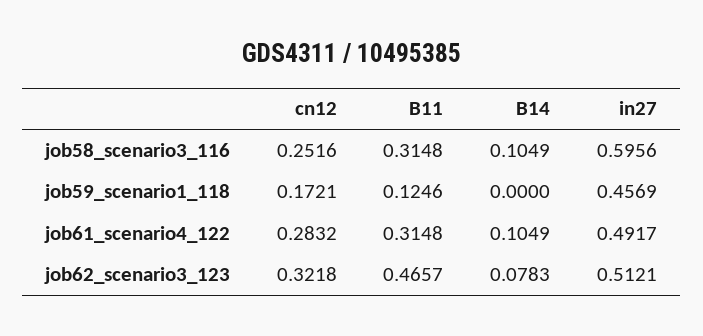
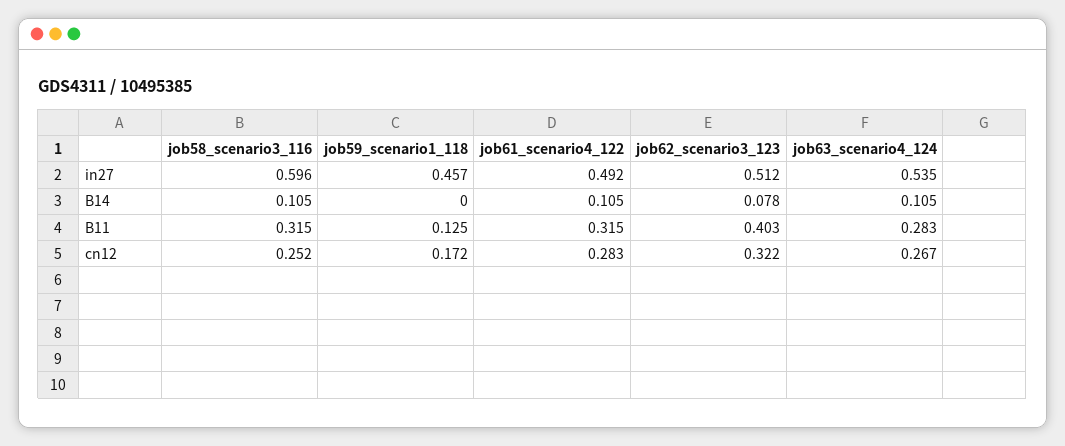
  {
    "cn12": {
      "job58_scenario3_116": 0.2516,
      "job59_scenario1_118": 0.1721,
      "job61_scenario4_122": 0.2832,
-     "job62_scenario3_123": 0.3218
+     "job62_scenario3_123": 0.3218,
+     "job63_scenario4_124": 0.267
    },
    "B11": {
      "job58_scenario3_116": 0.3148,
      "job59_scenario1_118": 0.1246,
      "job61_scenario4_122": 0.3148,
-     "job62_scenario3_123": 0.4657
+     "job62_scenario3_123": 0.403,
+     "job63_scenario4_124": 0.283
    },
    "B14": {
      "job58_scenario3_116": 0.1049,
      "job59_scenario1_118": 0,
      "job61_scenario4_122": 0.1049,
-     "job62_scenario3_123": 0.0783
+     "job62_scenario3_123": 0.0783,
+     "job63_scenario4_124": 0.105
    },
    "in27": {
      "job58_scenario3_116": 0.5956,
      "job59_scenario1_118": 0.4569,
      "job61_scenario4_122": 0.4917,
-     "job62_scenario3_123": 0.5121
+     "job62_scenario3_123": 0.5121,
+     "job63_scenario4_124": 0.535
    }
  }

